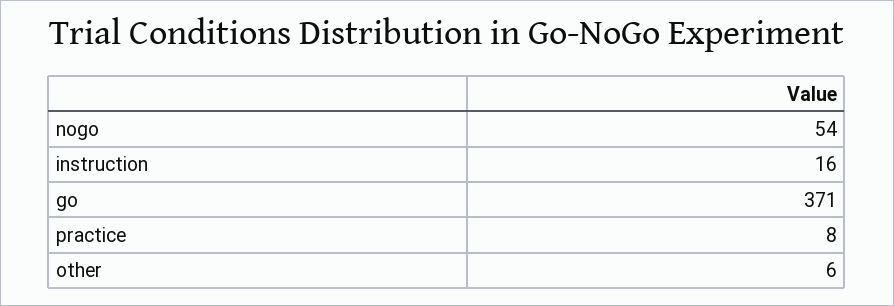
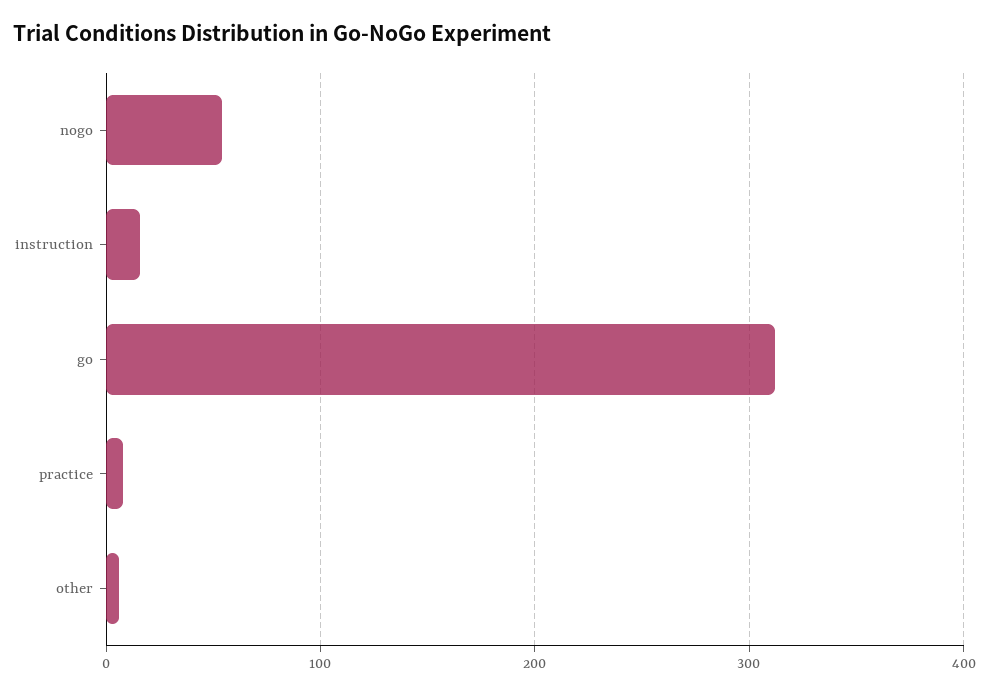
  {
    "nogo": 54,
    "instruction": 16,
-   "go": 371,
+   "go": 310,
    "practice": 8,
    "other": 6
  }

